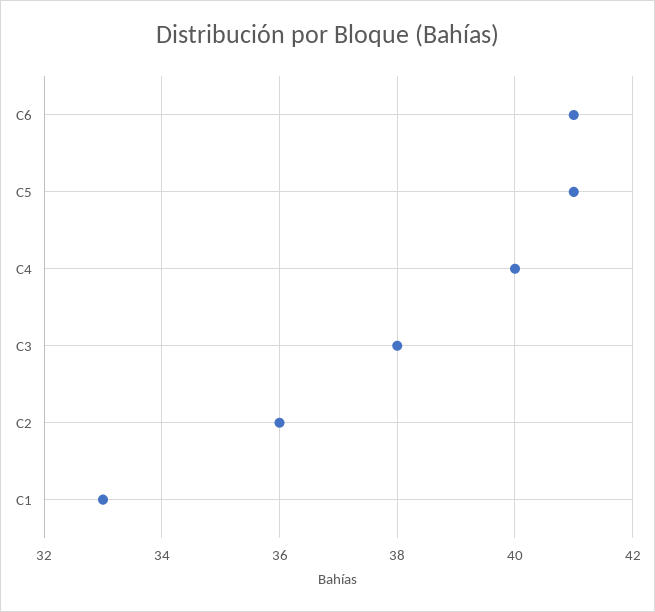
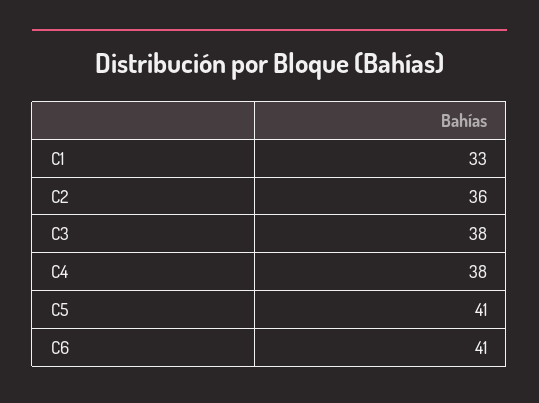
  {
    "C6": 41,
    "C5": 41,
-   "C4": 40,
+   "C4": 38,
    "C3": 38,
    "C2": 36,
    "C1": 33
  }

